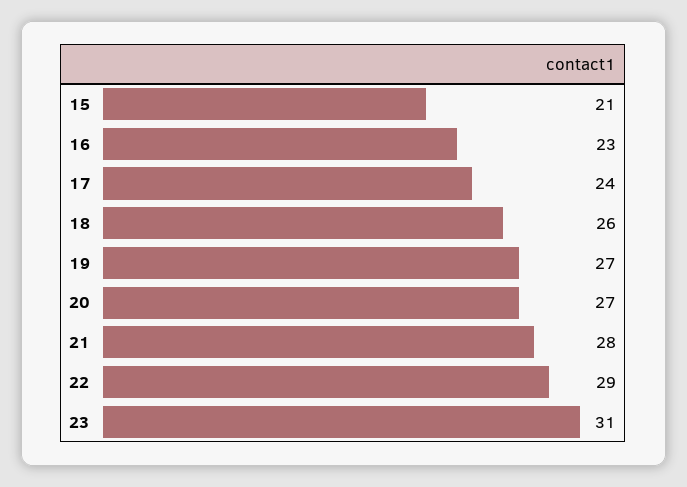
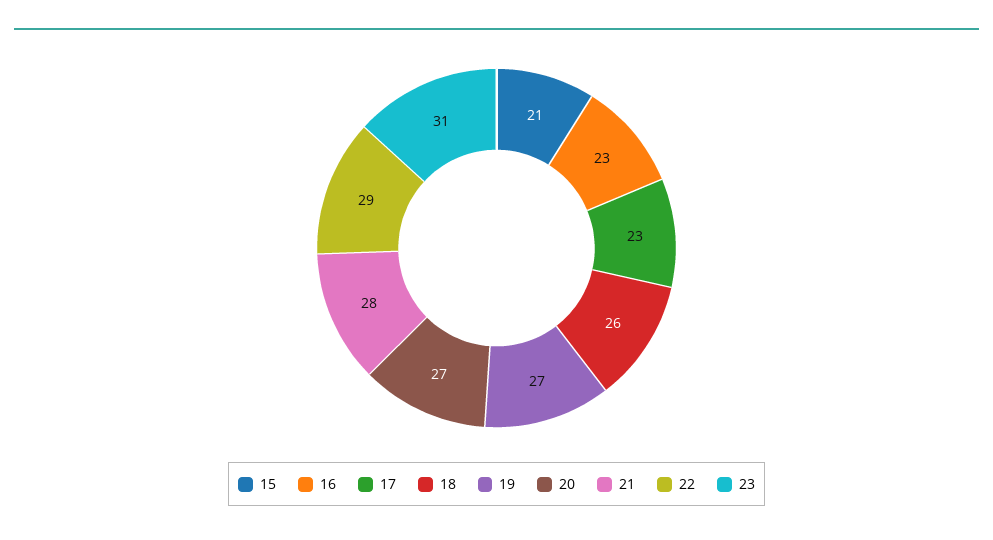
  {
    "15": 21,
    "16": 23,
-   "17": 24,
+   "17": 23,
    "18": 26,
    "19": 27,
    "20": 27,
    "21": 28,
    "22": 29,
    "23": 31
  }

